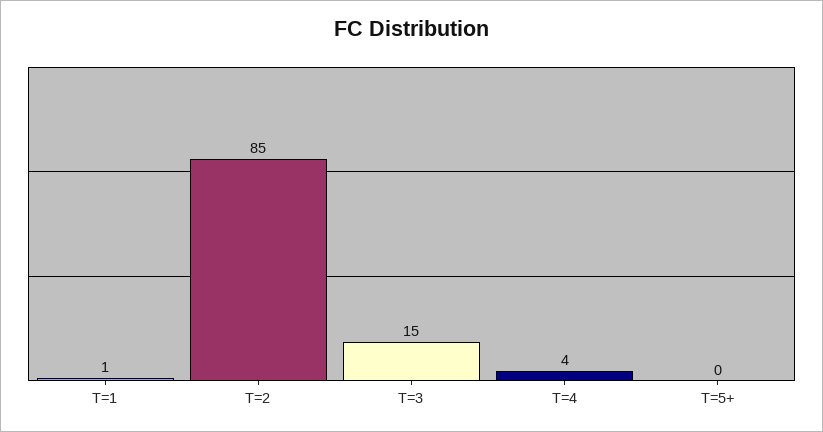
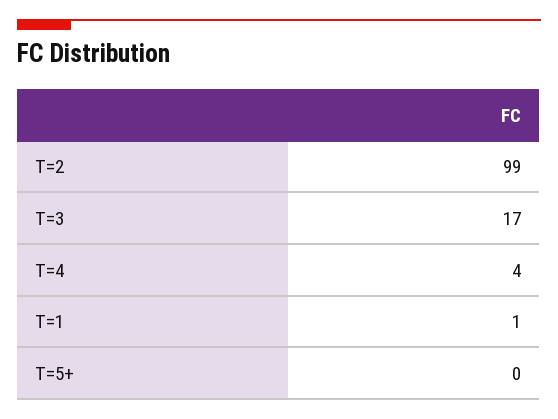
  {
    "T=1": 1,
-   "T=2": 85,
+   "T=2": 99,
-   "T=3": 15,
+   "T=3": 17,
    "T=4": 4,
    "T=5+": 0
  }

